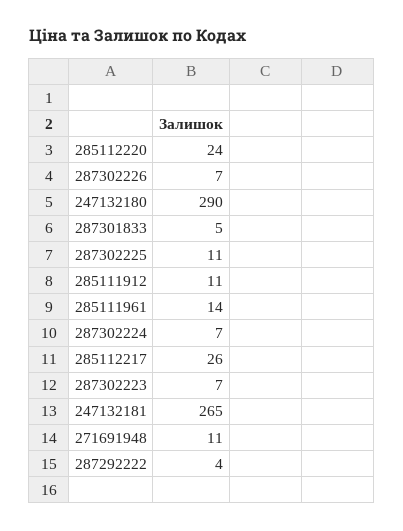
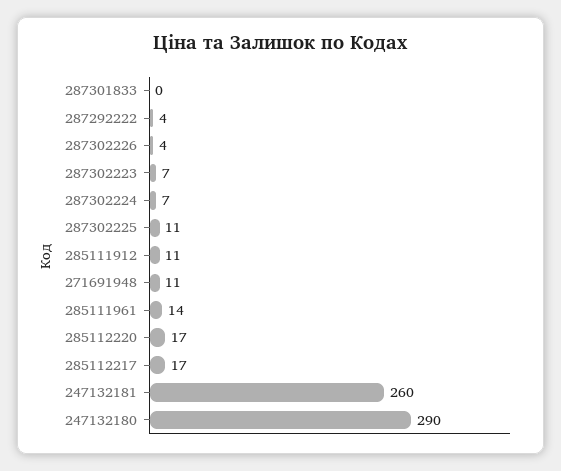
  {
-   "285112220": 24,
+   "285112220": 17,
-   "287302226": 7,
+   "287302226": 4,
    "247132180": 290,
-   "287301833": 5,
+   "287301833": 0,
    "287302225": 11,
    "285111912": 11,
    "285111961": 14,
    "287302224": 7,
-   "285112217": 26,
+   "285112217": 17,
    "287302223": 7,
-   "247132181": 265,
+   "247132181": 260,
    "271691948": 11,
    "287292222": 4
  }

